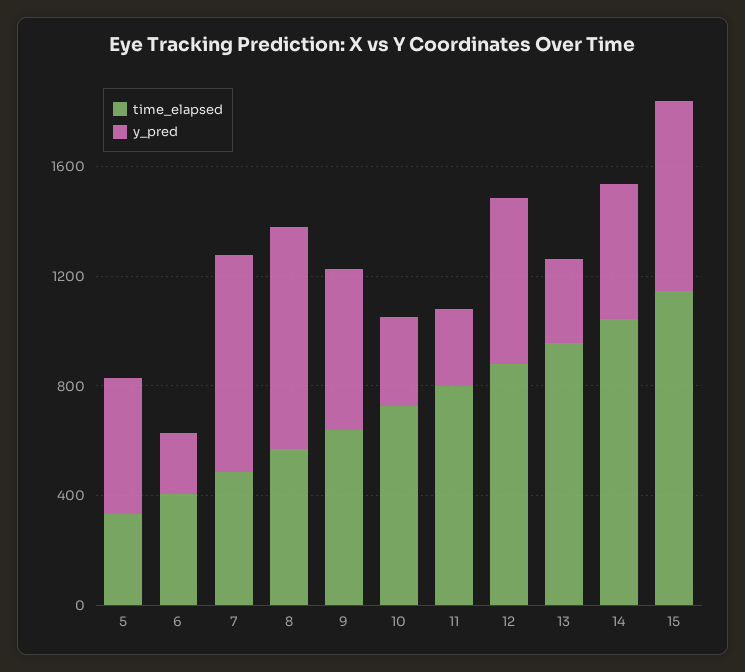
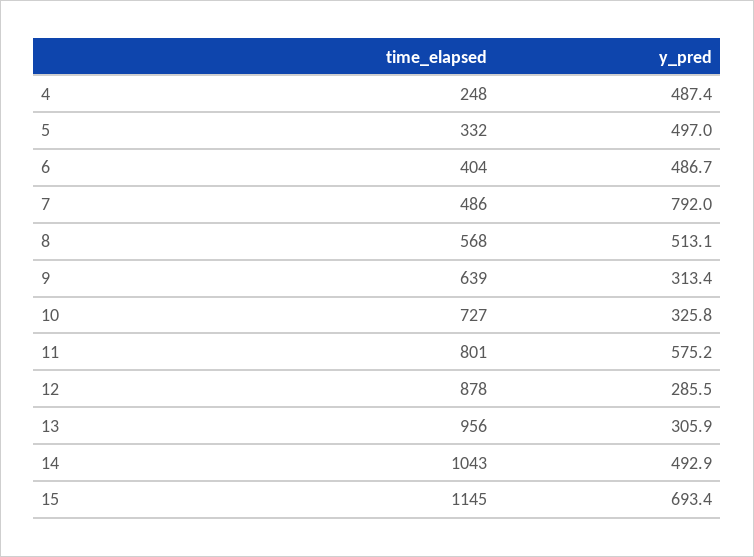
  {
    "time_elapsed": {
      "5": 332,
      "6": 404,
      "7": 486,
      "8": 568,
      "9": 639,
      "10": 727,
      "11": 801,
      "12": 878,
      "13": 956,
      "14": 1043,
-     "15": 1145
+     "15": 1145,
+     "4": 248
    },
    "y_pred": {
      "5": 497,
-     "6": 200,
+     "6": 486.7,
      "7": 792,
-     "8": 800,
+     "8": 513.1,
-     "9": 600,
+     "9": 313.4,
      "10": 325.8,
-     "11": 300,
+     "11": 575.2,
-     "12": 600,
+     "12": 285.5,
      "13": 305.9,
      "14": 492.9,
-     "15": 693.4
+     "15": 693.4,
+     "4": 487.4
    }
  }

